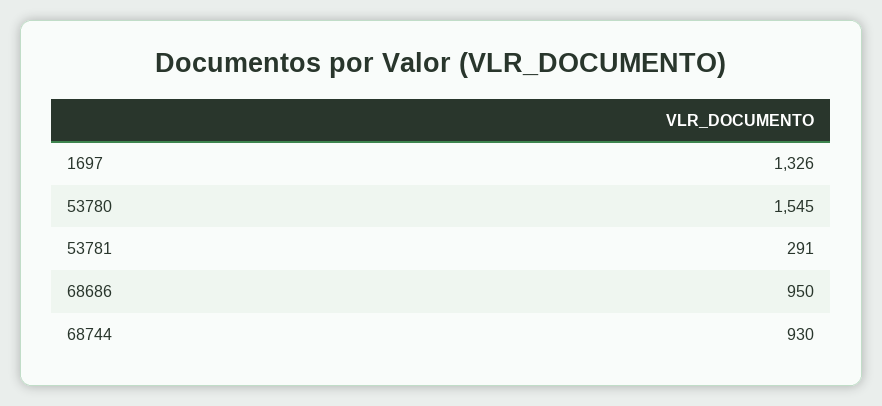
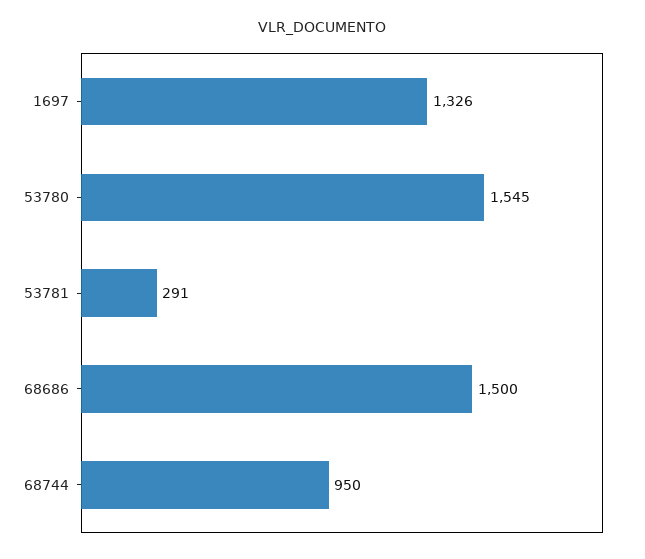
  {
    "1697": 1326,
    "53780": 1545,
    "53781": 291,
-   "68686": 950,
+   "68686": 1500,
-   "68744": 930
+   "68744": 950
  }

